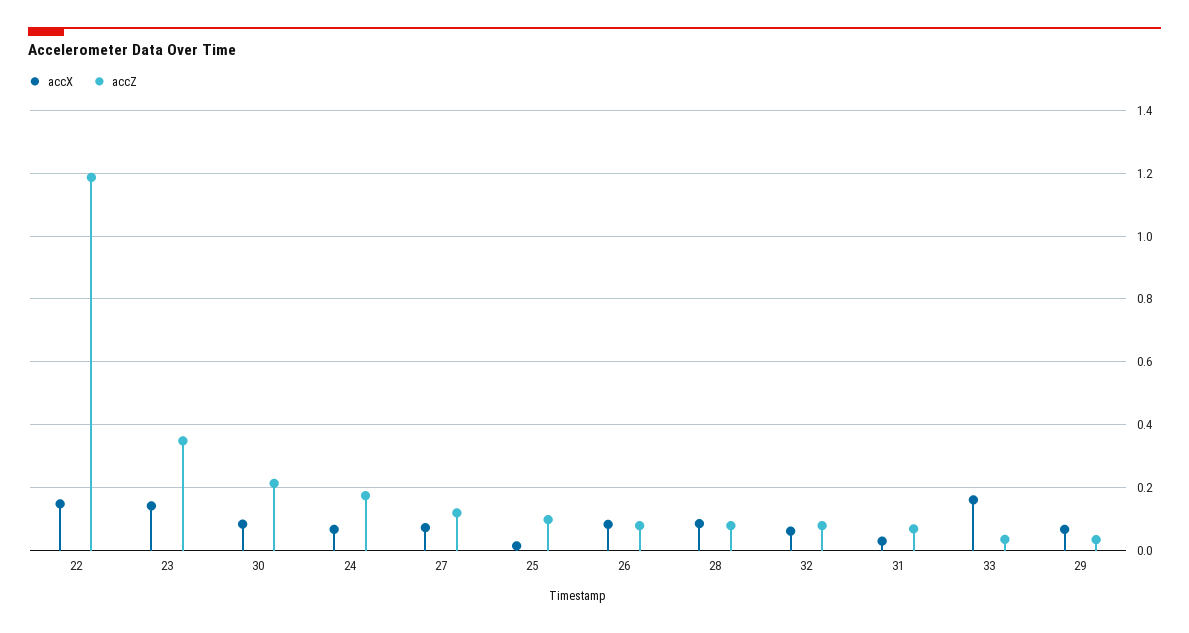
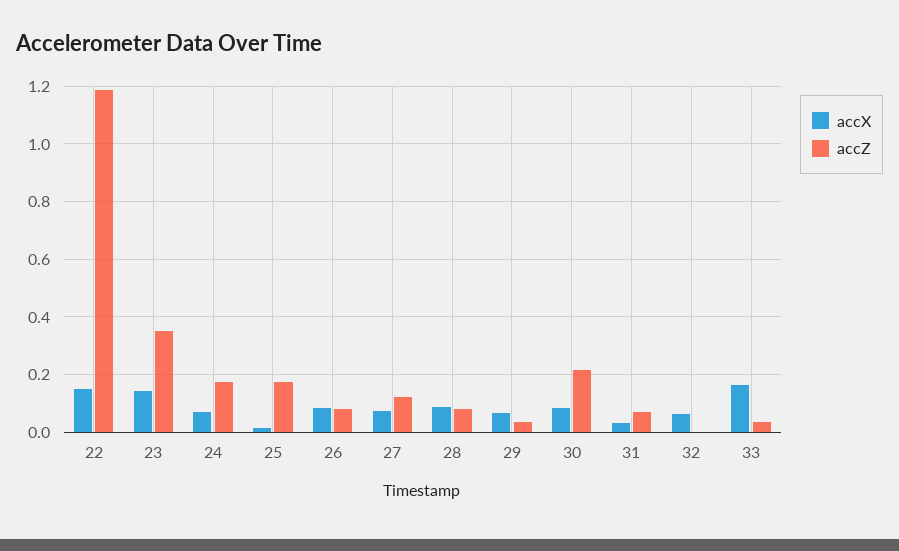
  {
    "accX": {
      "22": 0.14,
      "23": 0.14,
      "30": 0.08,
      "24": 0.06,
      "27": 0.08,
      "25": 0.02,
      "26": 0.08,
      "28": 0.08,
      "32": 0.06,
      "31": 0.04,
      "33": 0.16,
      "29": 0.06
    },
    "accZ": {
      "22": 1.18,
      "23": 0.34,
      "30": 0.22,
      "24": 0.18,
      "27": 0.12,
-     "25": 0.1,
+     "25": 0.175,
      "26": 0.08,
      "28": 0.08,
-     "32": 0.08,
+     "32": 0,
      "31": 0.06,
      "33": 0.04,
      "29": 0.04
    }
  }

